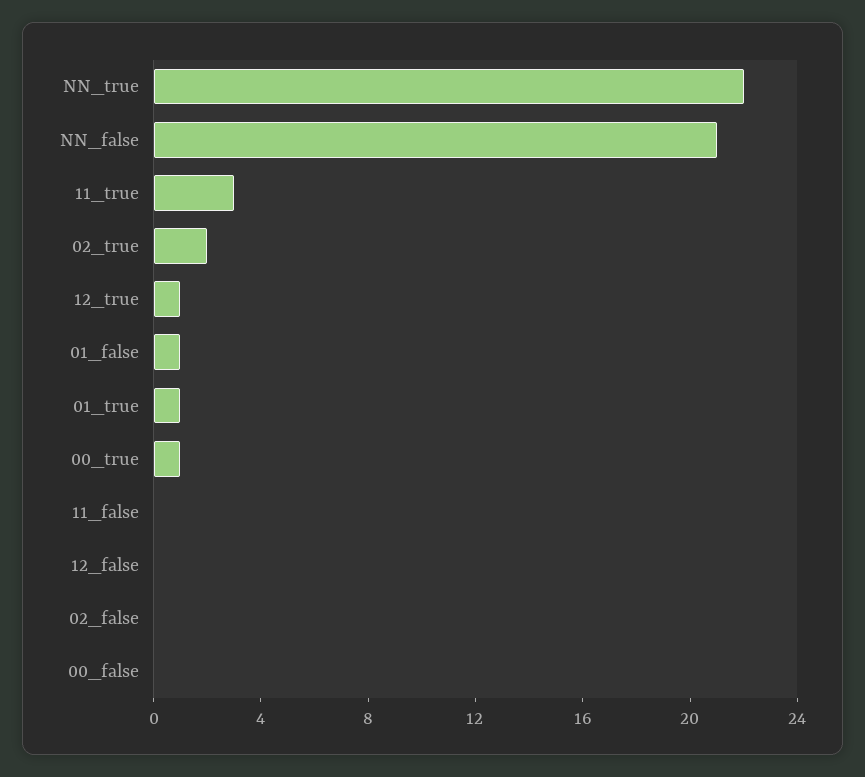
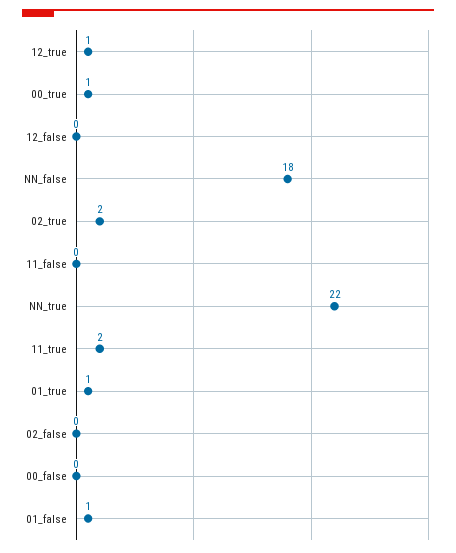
  {
    "NN_true": 22,
-   "NN_false": 21,
+   "NN_false": 18,
-   "11_true": 3,
+   "11_true": 2,
    "02_true": 2,
    "12_true": 1,
    "01_false": 1,
    "01_true": 1,
    "00_true": 1,
    "11_false": 0,
    "12_false": 0,
    "02_false": 0,
    "00_false": 0
  }

